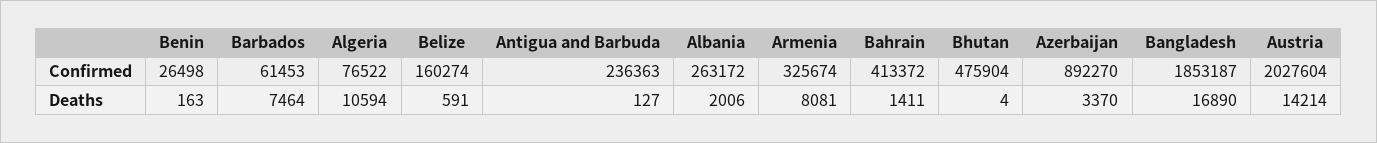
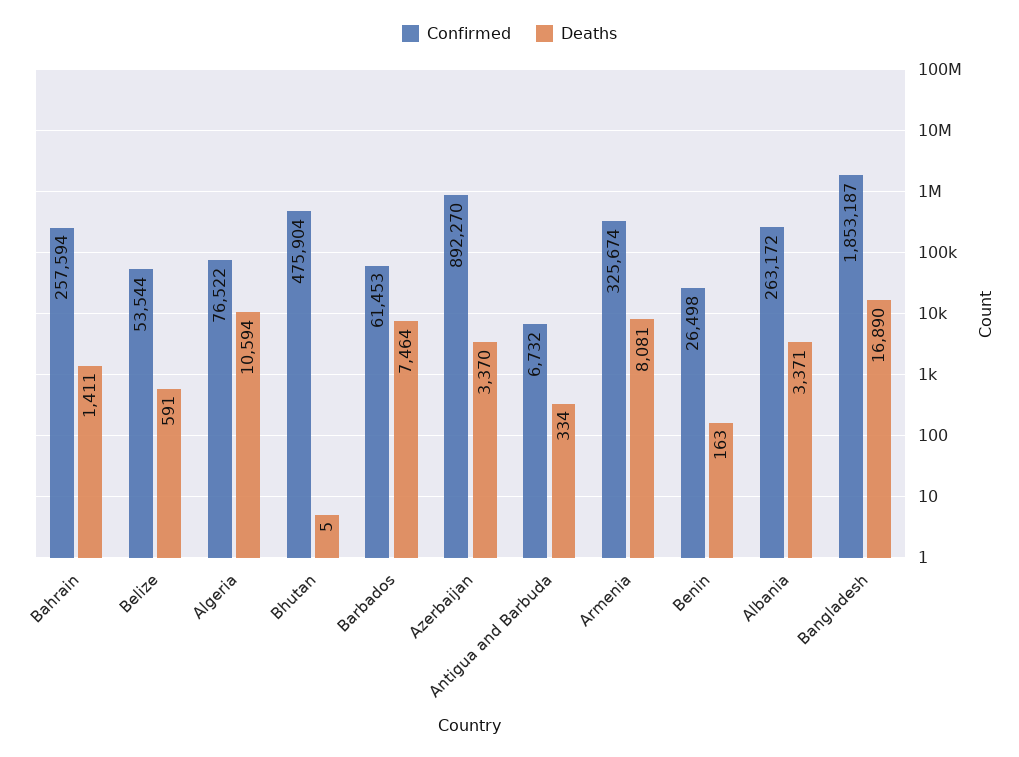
  {
    "Confirmed": {
      "Benin": 26498,
      "Barbados": 61453,
      "Algeria": 76522,
-     "Belize": 160274,
+     "Belize": 53544,
-     "Antigua and Barbuda": 236363,
+     "Antigua and Barbuda": 6732,
      "Albania": 263172,
      "Armenia": 325674,
-     "Bahrain": 413372,
+     "Bahrain": 257594,
      "Bhutan": 475904,
      "Azerbaijan": 892270,
-     "Bangladesh": 1853187,
+     "Bangladesh": 1853187
-     "Austria": 2027604
    },
    "Deaths": {
      "Benin": 163,
      "Barbados": 7464,
      "Algeria": 10594,
      "Belize": 591,
-     "Antigua and Barbuda": 127,
+     "Antigua and Barbuda": 334,
-     "Albania": 2006,
+     "Albania": 3371,
      "Armenia": 8081,
      "Bahrain": 1411,
-     "Bhutan": 4,
+     "Bhutan": 5,
      "Azerbaijan": 3370,
-     "Bangladesh": 16890,
+     "Bangladesh": 16890
-     "Austria": 14214
    }
  }

